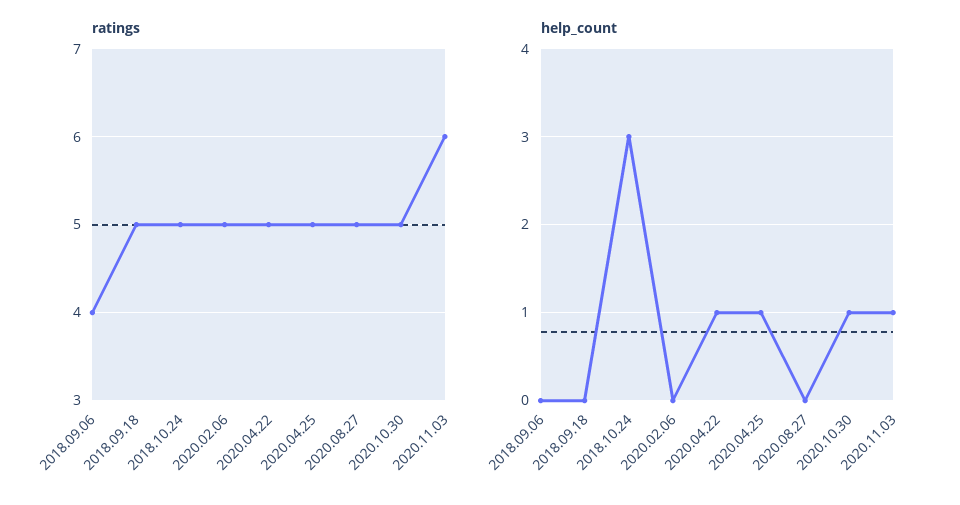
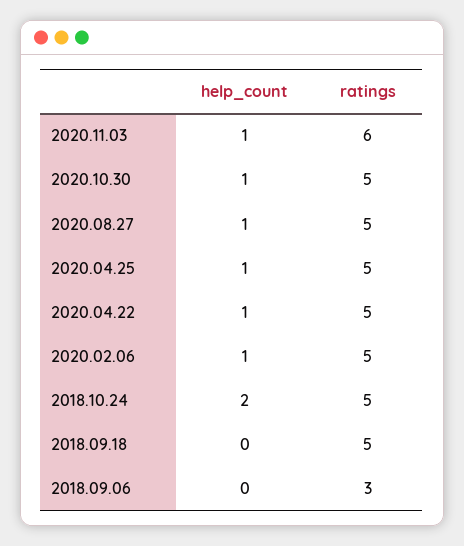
  {
    "ratings": {
-     "2018.09.06": 4,
+     "2018.09.06": 3,
      "2018.09.18": 5,
      "2018.10.24": 5,
      "2020.02.06": 5,
      "2020.04.22": 5,
      "2020.04.25": 5,
      "2020.08.27": 5,
      "2020.10.30": 5,
      "2020.11.03": 6
    },
    "help_count": {
      "2018.09.06": 0,
      "2018.09.18": 0,
-     "2018.10.24": 3,
+     "2018.10.24": 2,
-     "2020.02.06": 0,
+     "2020.02.06": 1,
      "2020.04.22": 1,
      "2020.04.25": 1,
-     "2020.08.27": 0,
+     "2020.08.27": 1,
      "2020.10.30": 1,
      "2020.11.03": 1
    }
  }

